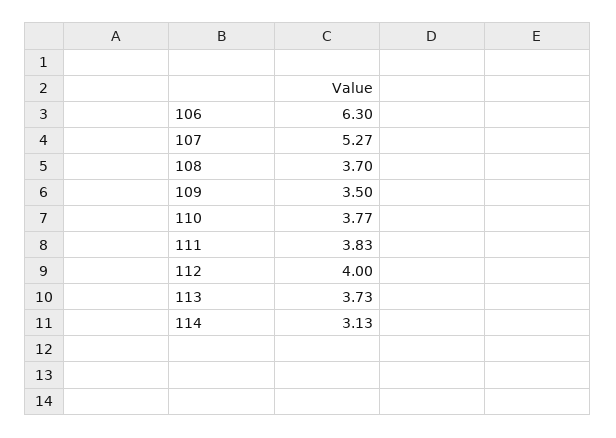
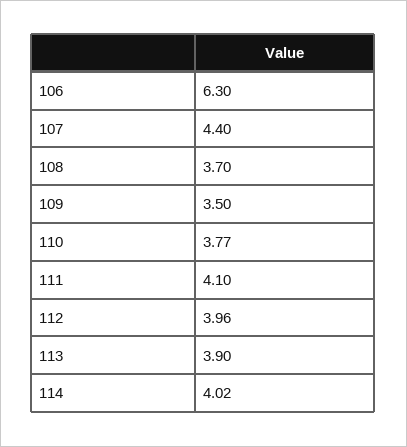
  {
    "106": 6.3,
-   "107": 5.27,
+   "107": 4.4,
    "108": 3.7,
    "109": 3.5,
    "110": 3.77,
-   "111": 3.83,
+   "111": 4.1,
-   "112": 4,
+   "112": 3.96,
-   "113": 3.73,
+   "113": 3.9,
-   "114": 3.13
+   "114": 4.02
  }

